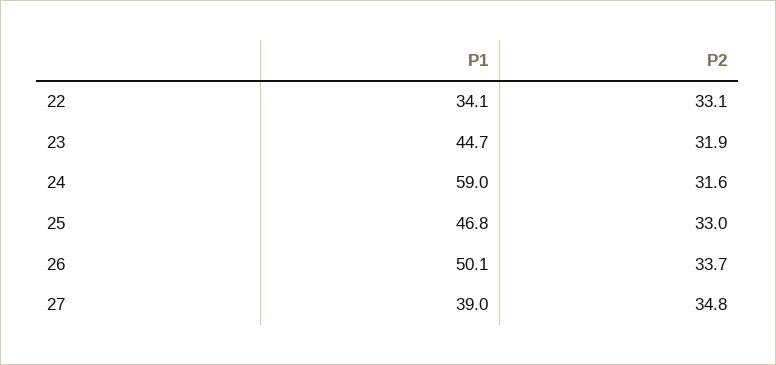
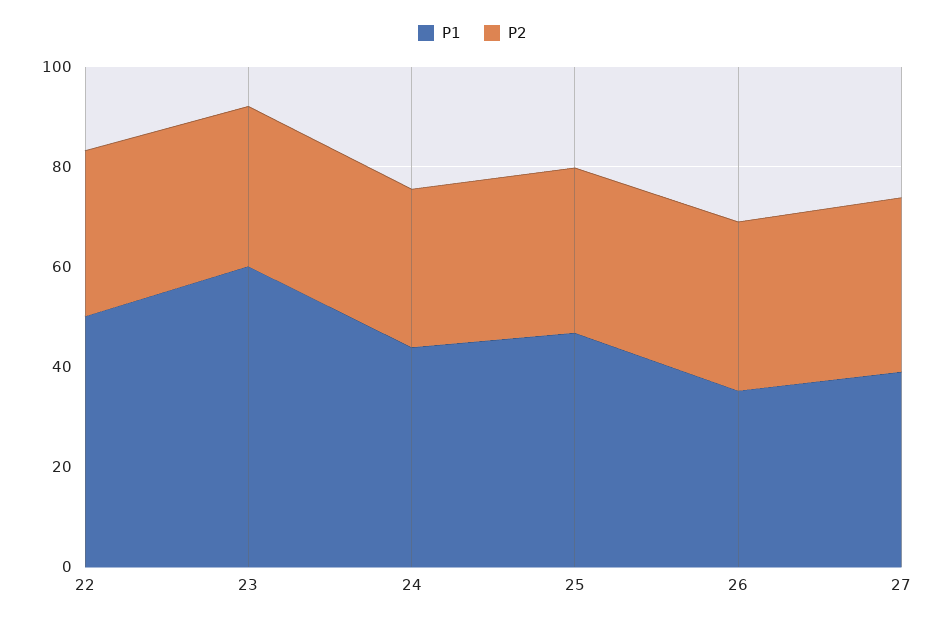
  {
    "P1": {
-     "22": 34.1,
+     "22": 50,
-     "23": 44.7,
+     "23": 60,
-     "24": 59,
+     "24": 45,
      "25": 46.8,
-     "26": 50.1,
+     "26": 35,
      "27": 39
    },
    "P2": {
      "22": 33.1,
      "23": 31.9,
      "24": 31.6,
      "25": 33,
      "26": 33.7,
      "27": 34.8
    }
  }

